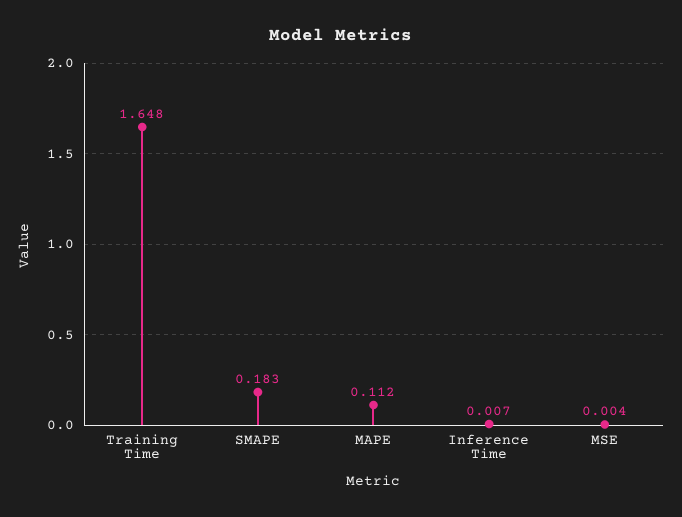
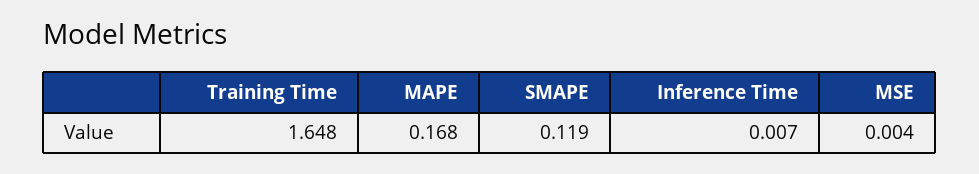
  {
    "Training Time": 1.648,
-   "SMAPE": 0.183,
+   "SMAPE": 0.119,
-   "MAPE": 0.112,
+   "MAPE": 0.168,
    "Inference Time": 0.007,
    "MSE": 0.004
  }

